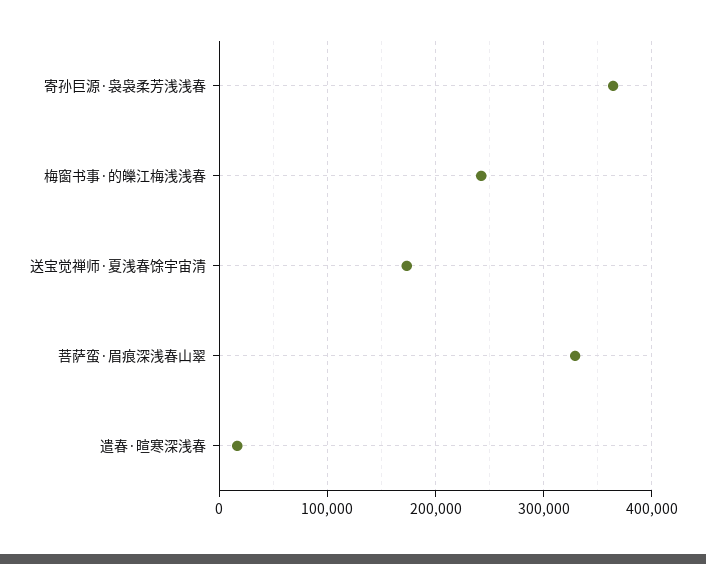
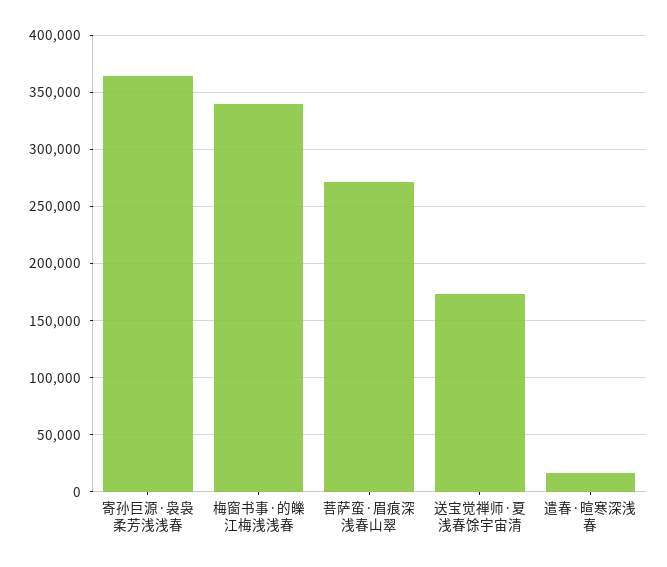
  {
    "寄孙巨源·袅袅柔芳浅浅春": 360000,
-   "梅窗书事·的皪江梅浅浅春": 240000,
+   "梅窗书事·的皪江梅浅浅春": 340000,
    "送宝觉禅师·夏浅春馀宇宙清": 170000,
-   "菩萨蛮·眉痕深浅春山翠": 330000,
+   "菩萨蛮·眉痕深浅春山翠": 270000,
    "遣春·暄寒深浅春": 20000
  }

